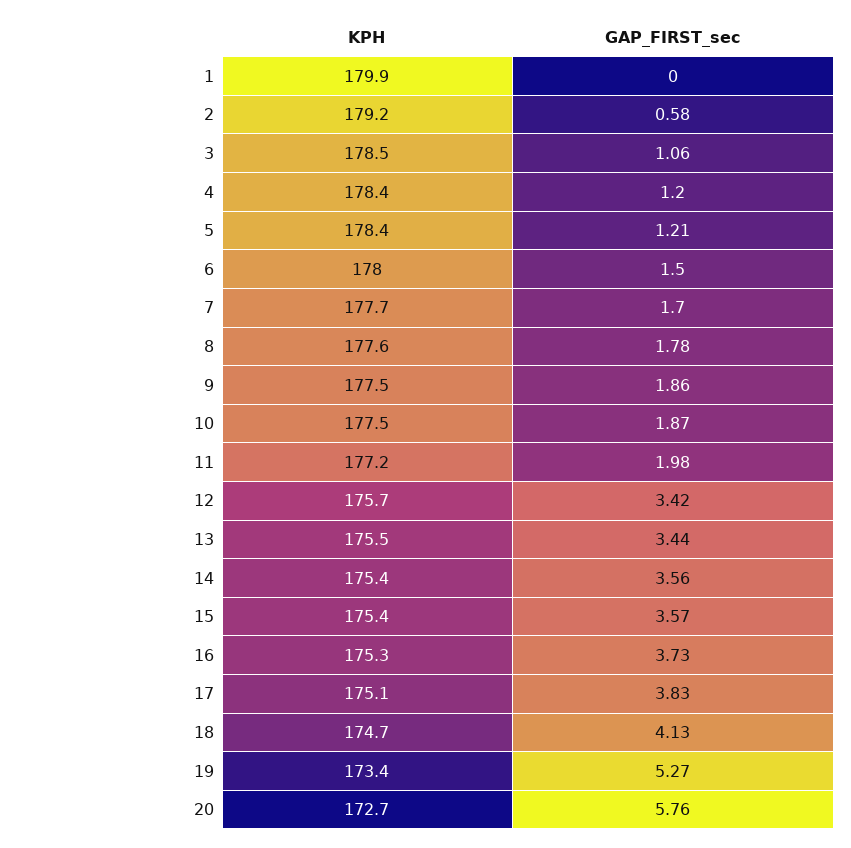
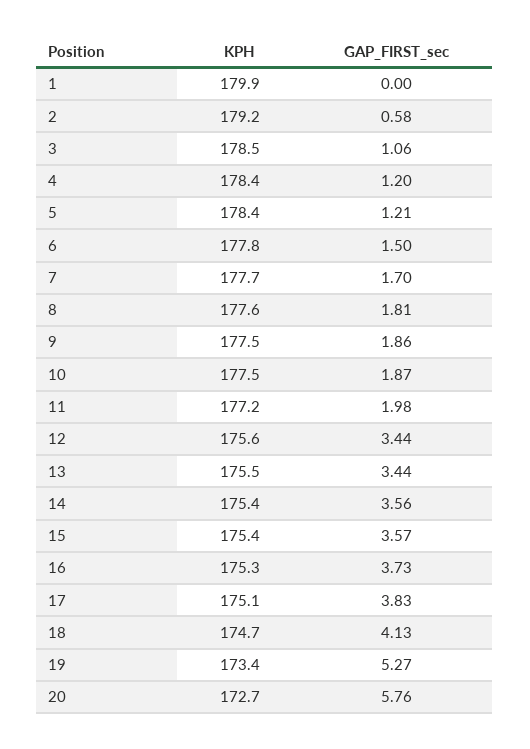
  {
    "KPH": {
      "1": 179.9,
      "2": 179.2,
      "3": 178.5,
      "4": 178.4,
      "5": 178.4,
-     "6": 178,
+     "6": 177.8,
      "7": 177.7,
      "8": 177.6,
      "9": 177.5,
      "10": 177.5,
      "11": 177.2,
-     "12": 175.7,
+     "12": 175.6,
      "13": 175.5,
      "14": 175.4,
      "15": 175.4,
      "16": 175.3,
      "17": 175.1,
      "18": 174.7,
      "19": 173.4,
      "20": 172.7
    },
    "GAP_FIRST_sec": {
      "1": 0,
      "2": 0.58,
      "3": 1.06,
      "4": 1.2,
      "5": 1.21,
      "6": 1.5,
      "7": 1.7,
-     "8": 1.78,
+     "8": 1.81,
      "9": 1.86,
      "10": 1.87,
      "11": 1.98,
-     "12": 3.42,
+     "12": 3.44,
      "13": 3.44,
      "14": 3.56,
      "15": 3.57,
      "16": 3.73,
      "17": 3.83,
      "18": 4.13,
      "19": 5.27,
      "20": 5.76
    }
  }

